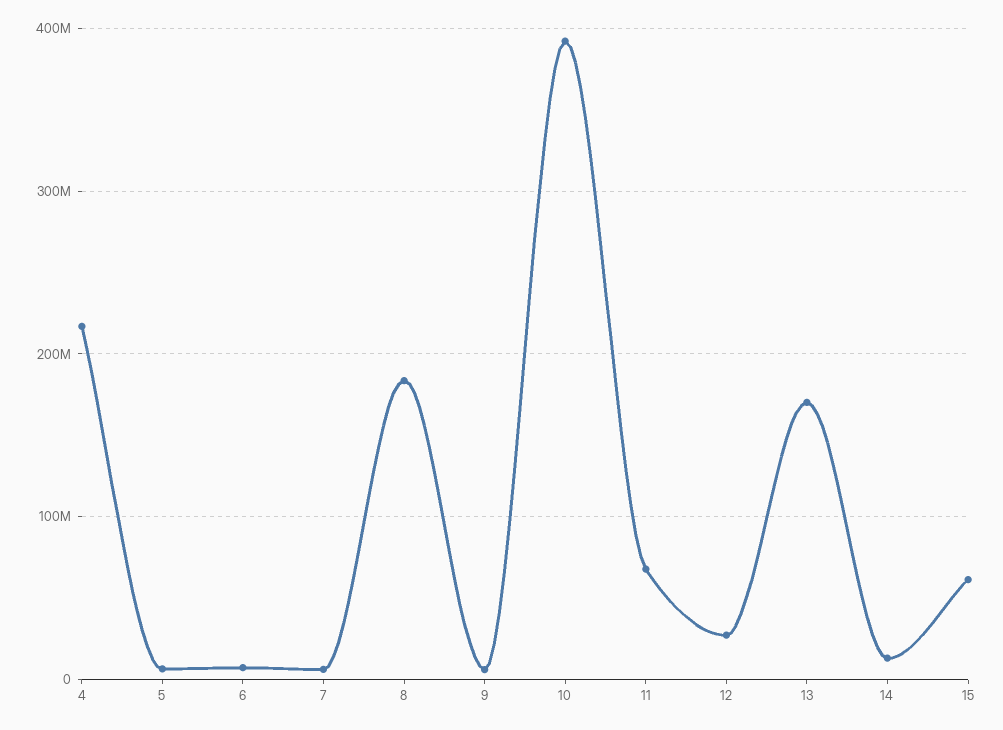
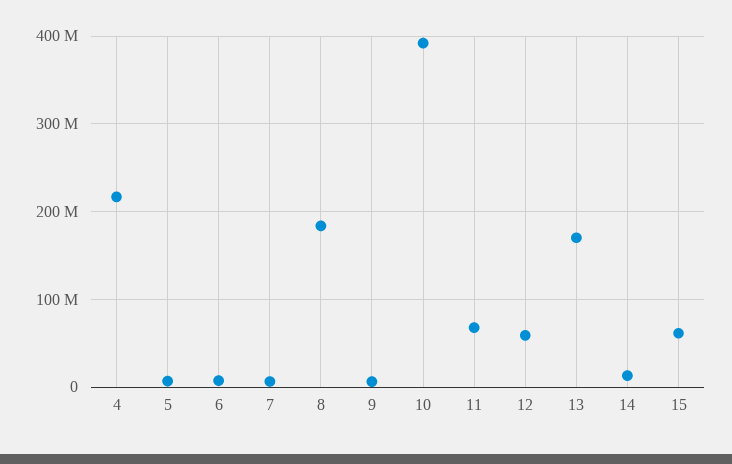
  {
    "4": 220000000,
    "5": 10000000,
    "6": 10000000,
    "7": 10000000,
    "8": 180000000,
    "9": 10000000,
    "10": 390000000,
    "11": 70000000,
-   "12": 30000000,
+   "12": 60000000,
    "13": 170000000,
    "14": 10000000,
    "15": 60000000
  }

